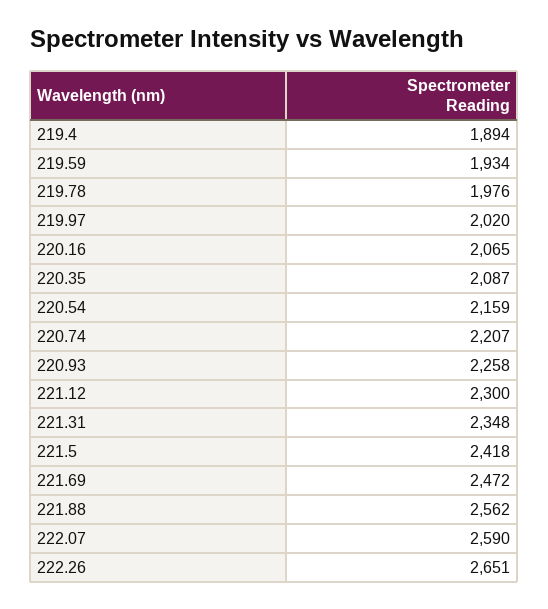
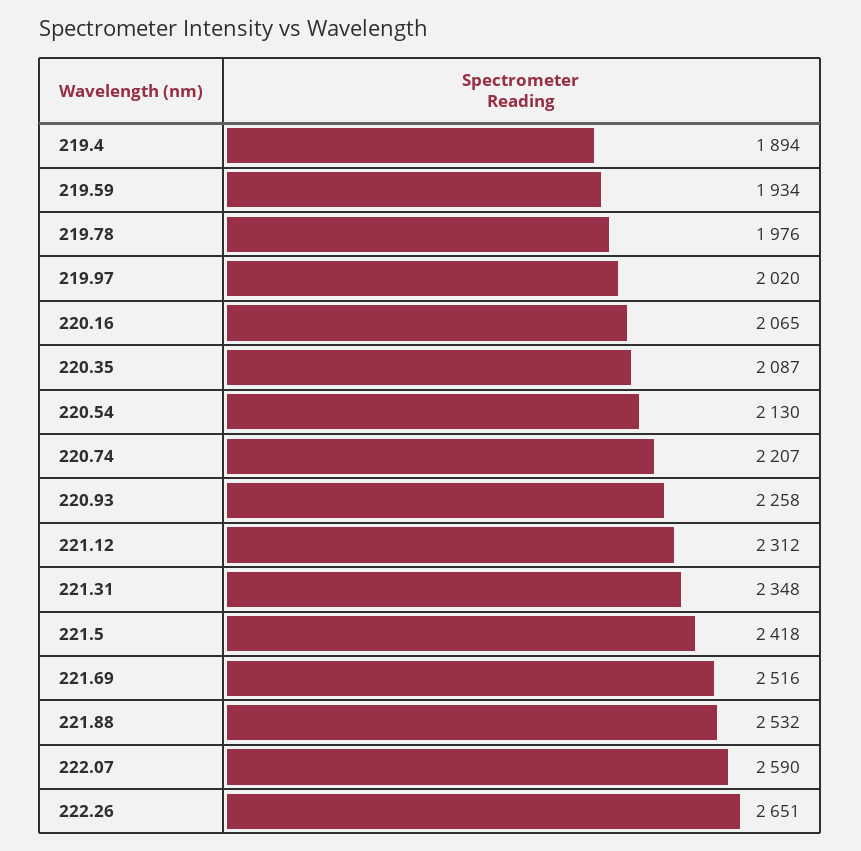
  {
    "219.4": 1894,
    "219.59": 1934,
    "219.78": 1976,
    "219.97": 2020,
    "220.16": 2065,
    "220.35": 2087,
-   "220.54": 2159,
+   "220.54": 2130,
    "220.74": 2207,
    "220.93": 2258,
-   "221.12": 2300,
+   "221.12": 2312,
    "221.31": 2348,
    "221.5": 2418,
-   "221.69": 2472,
+   "221.69": 2516,
-   "221.88": 2562,
+   "221.88": 2532,
    "222.07": 2590,
    "222.26": 2651
  }

